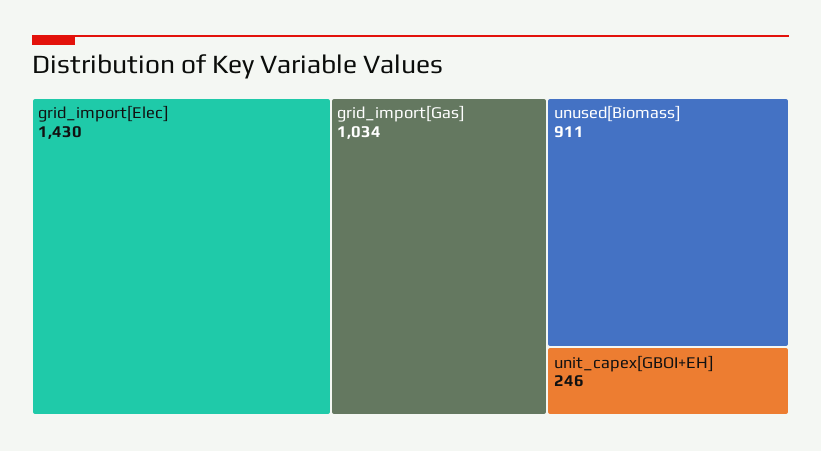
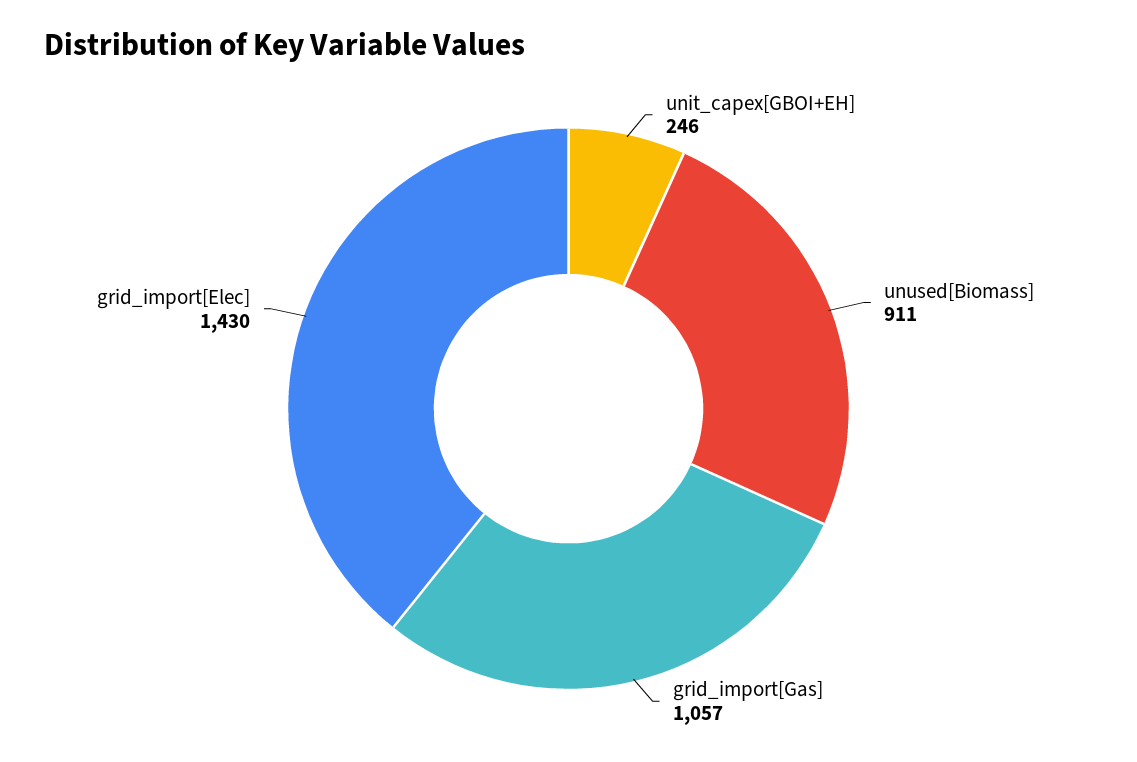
  {
    "grid_import[Elec]": 1430,
-   "grid_import[Gas]": 1034,
+   "grid_import[Gas]": 1057,
    "unused[Biomass]": 911,
    "unit_capex[GBOI+EH]": 246
  }

